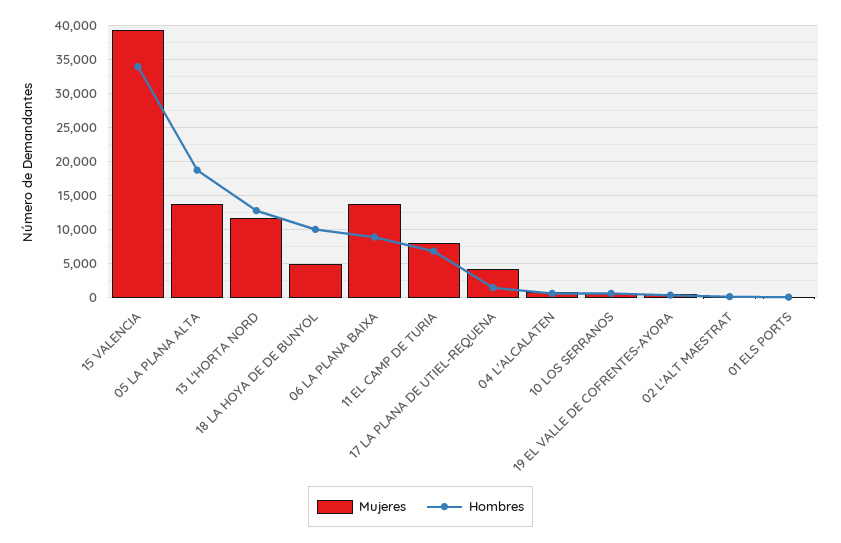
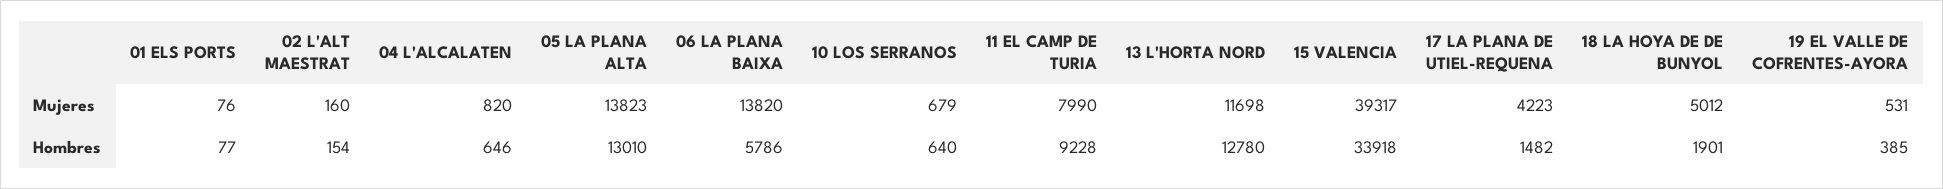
  {
    "Mujeres": {
      "15 VALENCIA": 39317,
      "05 LA PLANA ALTA": 13823,
      "13 L'HORTA NORD": 11698,
      "18 LA HOYA DE DE BUNYOL": 5012,
      "06 LA PLANA BAIXA": 13820,
      "11 EL CAMP DE TURIA": 7990,
      "17 LA PLANA DE UTIEL-REQUENA": 4223,
      "04 L'ALCALATEN": 820,
      "10 LOS SERRANOS": 679,
      "19 EL VALLE DE COFRENTES-AYORA": 531,
      "02 L'ALT MAESTRAT": 160,
      "01 ELS PORTS": 76
    },
    "Hombres": {
      "15 VALENCIA": 33918,
-     "05 LA PLANA ALTA": 19000,
+     "05 LA PLANA ALTA": 13010,
      "13 L'HORTA NORD": 12780,
-     "18 LA HOYA DE DE BUNYOL": 10000,
+     "18 LA HOYA DE DE BUNYOL": 1901,
-     "06 LA PLANA BAIXA": 9000,
+     "06 LA PLANA BAIXA": 5786,
-     "11 EL CAMP DE TURIA": 7000,
+     "11 EL CAMP DE TURIA": 9228,
      "17 LA PLANA DE UTIEL-REQUENA": 1482,
      "04 L'ALCALATEN": 646,
      "10 LOS SERRANOS": 640,
      "19 EL VALLE DE COFRENTES-AYORA": 385,
      "02 L'ALT MAESTRAT": 154,
      "01 ELS PORTS": 77
    }
  }

